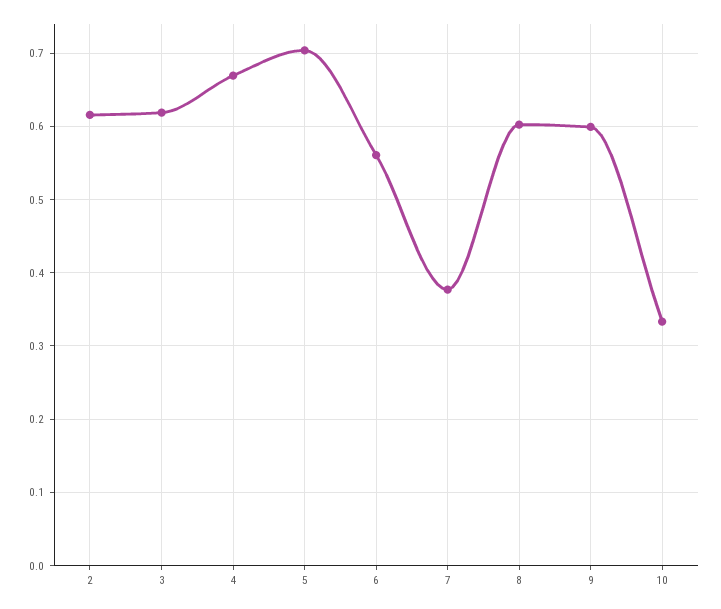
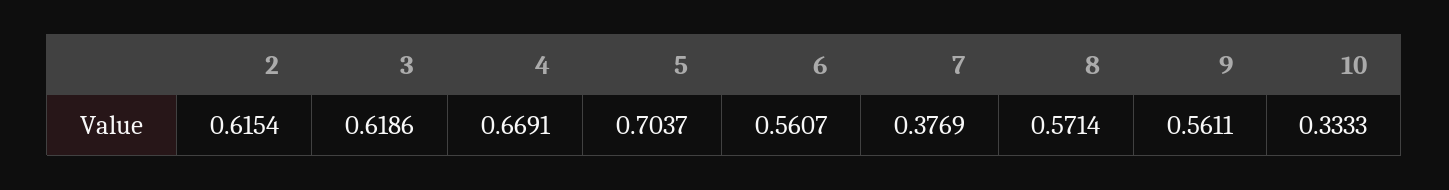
  {
    "2": 0.6154,
    "3": 0.6186,
    "4": 0.6691,
    "5": 0.7037,
    "6": 0.5607,
    "7": 0.3769,
-   "8": 0.6,
+   "8": 0.5714,
-   "9": 0.6,
+   "9": 0.5611,
    "10": 0.3333
  }

